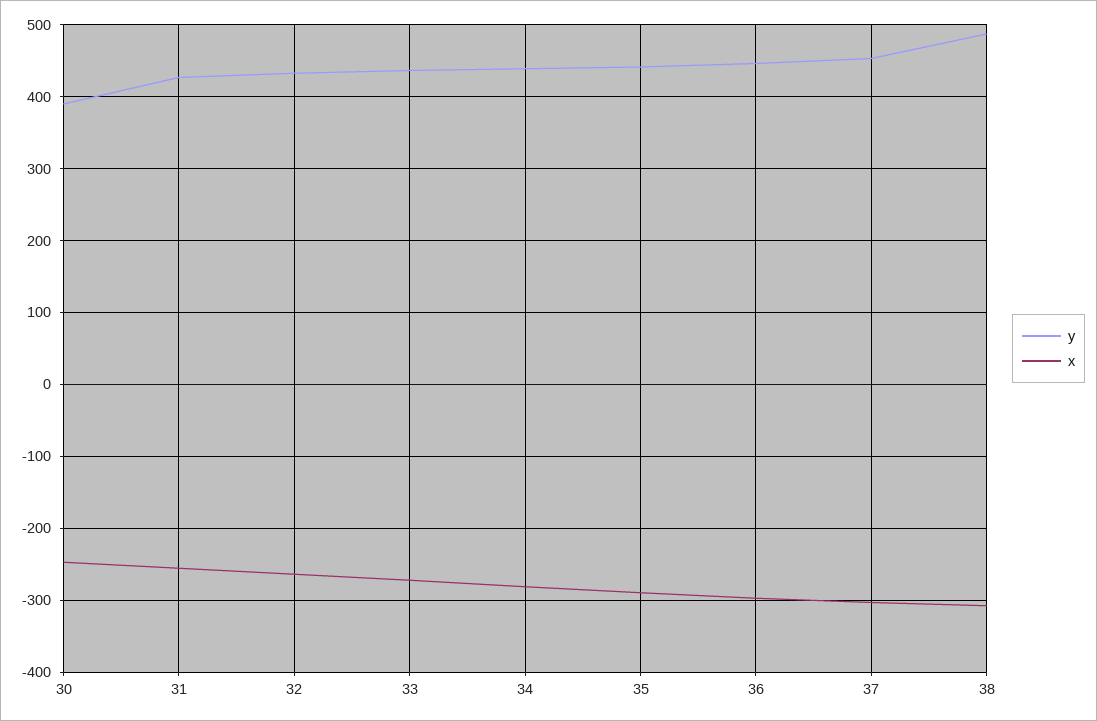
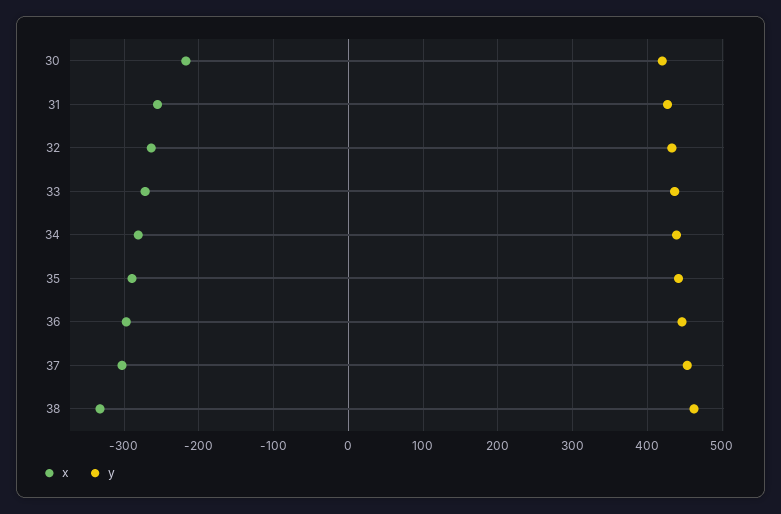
  {
    "y": {
-     "30": 390,
+     "30": 420,
      "31": 430,
      "32": 430,
      "33": 440,
      "34": 440,
      "35": 440,
      "36": 450,
      "37": 450,
-     "38": 490
+     "38": 460
    },
    "x": {
-     "30": -250,
+     "30": -220,
      "31": -260,
      "32": -260,
      "33": -270,
      "34": -280,
      "35": -290,
      "36": -300,
      "37": -300,
-     "38": -310
+     "38": -330
    }
  }

